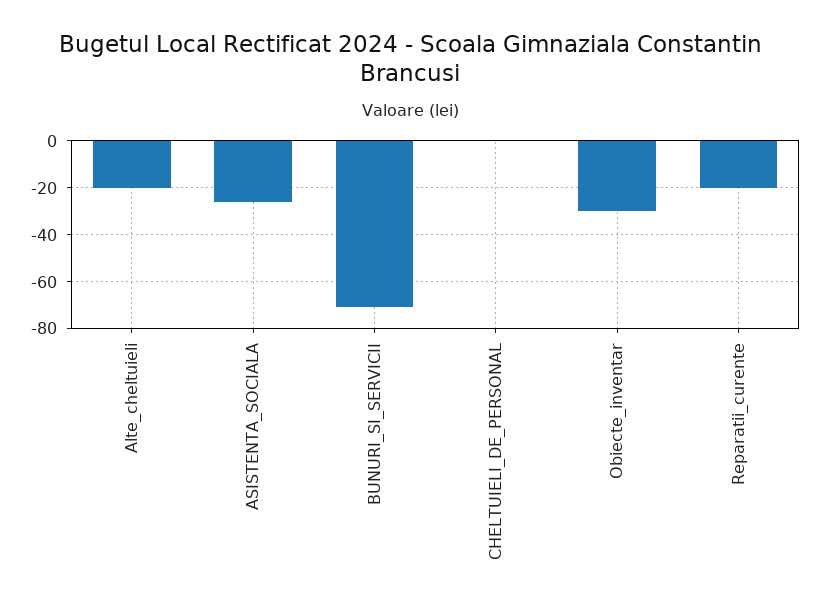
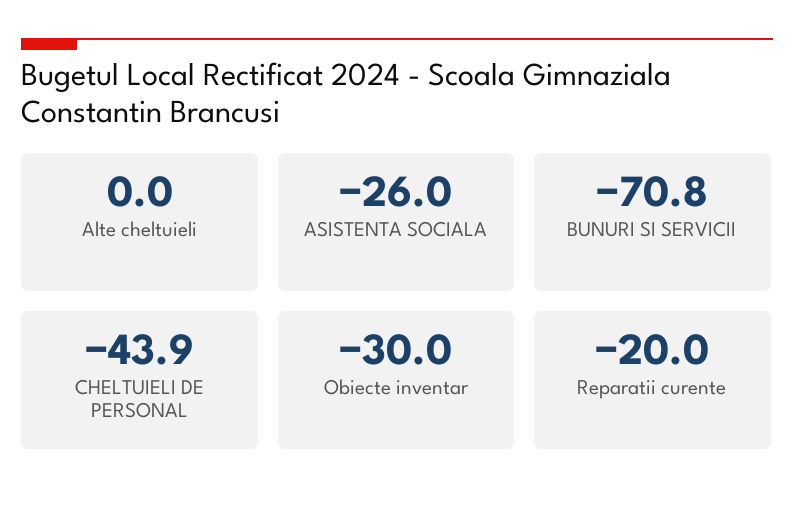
  {
-   "Alte_cheltuieli": -20,
+   "Alte_cheltuieli": 0,
    "ASISTENTA_SOCIALA": -26,
    "BUNURI_SI_SERVICII": -70.8,
-   "CHELTUIELI_DE_PERSONAL": 0,
+   "CHELTUIELI_DE_PERSONAL": -43.9,
    "Obiecte_inventar": -30,
    "Reparatii_curente": -20
  }

